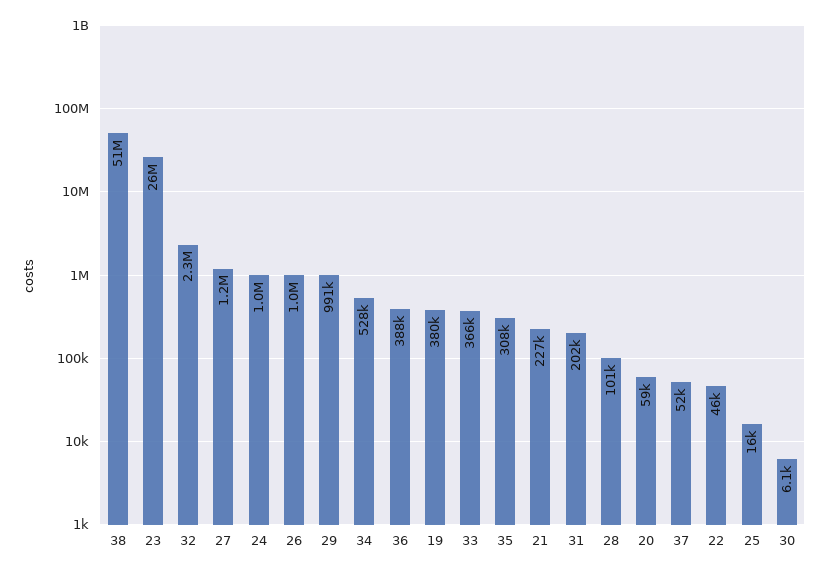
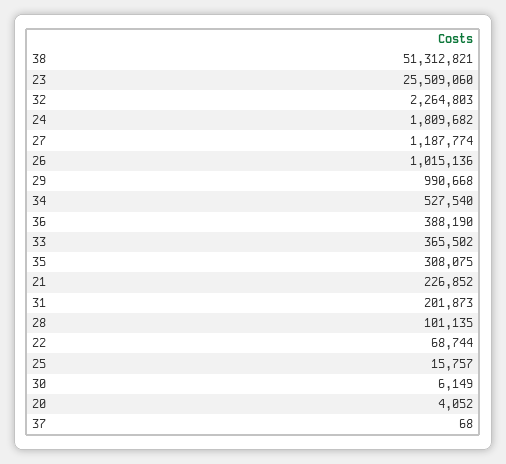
  {
    "38": 51312821,
    "23": 25509060,
    "32": 2264803,
    "27": 1187774,
-   "24": 1000000,
+   "24": 1809682,
    "26": 1015136,
    "29": 990668,
    "34": 527540,
    "36": 388190,
-   "19": 380000,
    "33": 365502,
    "35": 308075,
    "21": 226852,
    "31": 201873,
    "28": 101135,
-   "20": 59000,
+   "20": 4052,
-   "37": 52000,
+   "37": 68,
-   "22": 46000,
+   "22": 68744,
    "25": 15757,
    "30": 6149
  }

